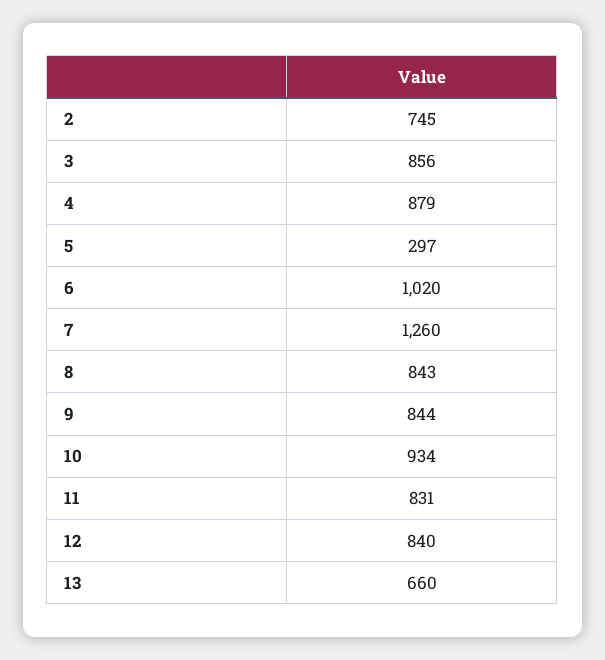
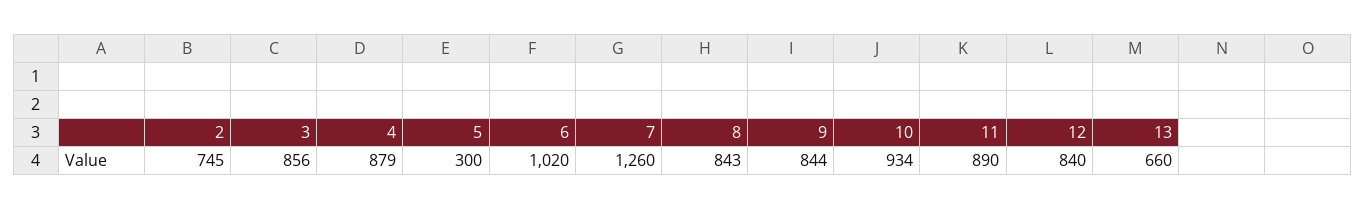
  {
    "2": 745,
    "3": 856,
    "4": 879,
-   "5": 297,
+   "5": 300,
    "6": 1020,
    "7": 1260,
    "8": 843,
    "9": 844,
    "10": 934,
-   "11": 831,
+   "11": 890,
    "12": 840,
    "13": 660
  }

